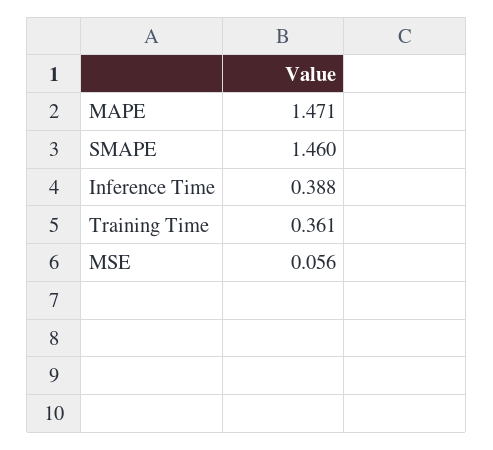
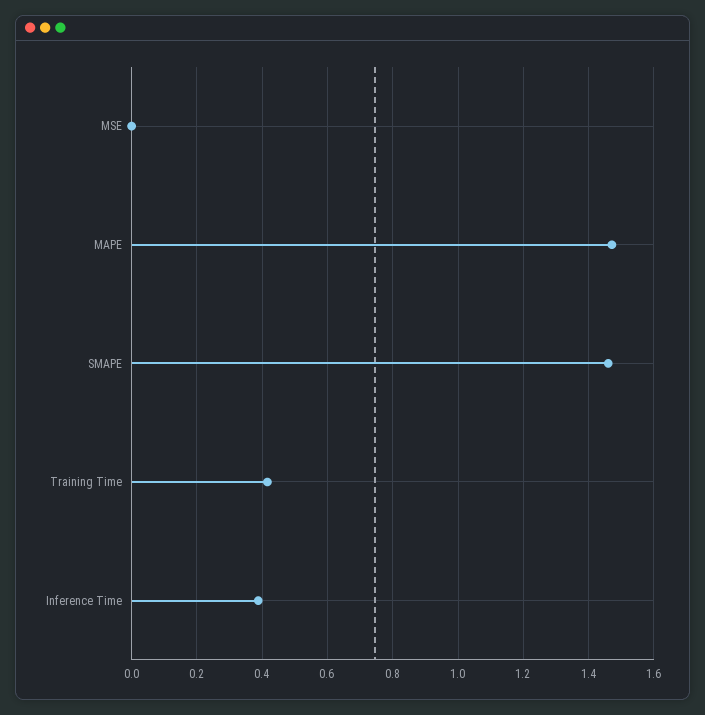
  {
    "MAPE": 1.471,
    "SMAPE": 1.46,
    "Inference Time": 0.388,
-   "Training Time": 0.361,
+   "Training Time": 0.42,
-   "MSE": 0.056
+   "MSE": 0
  }

